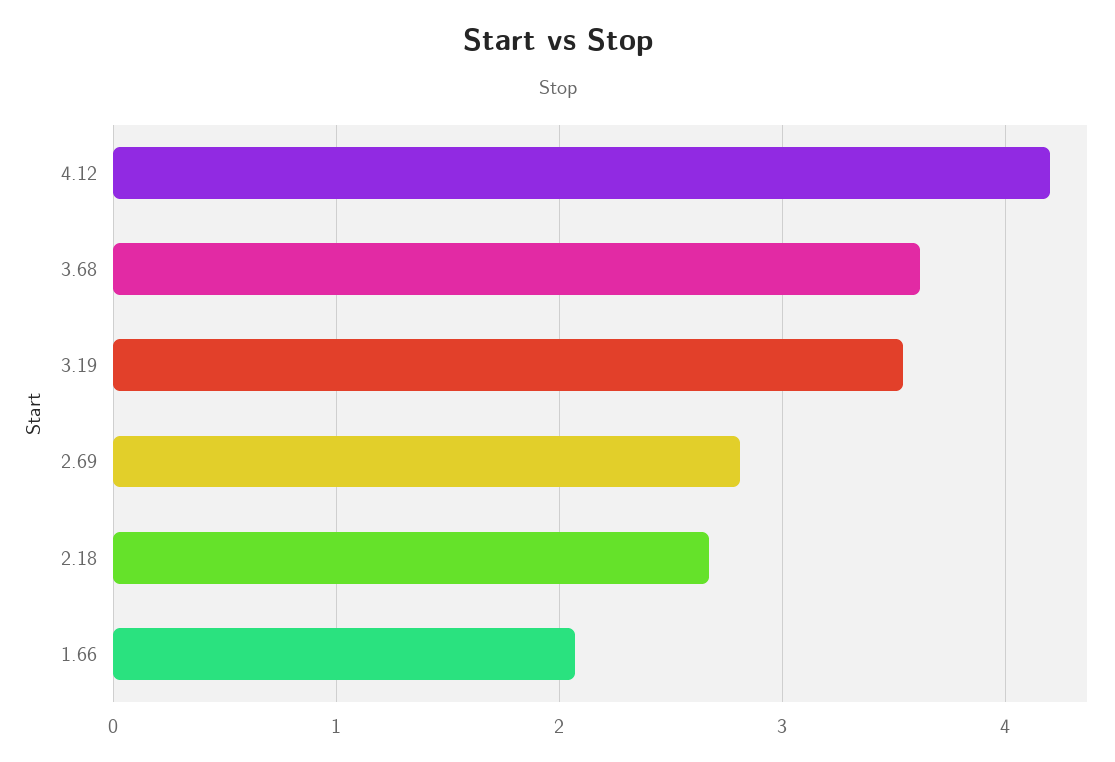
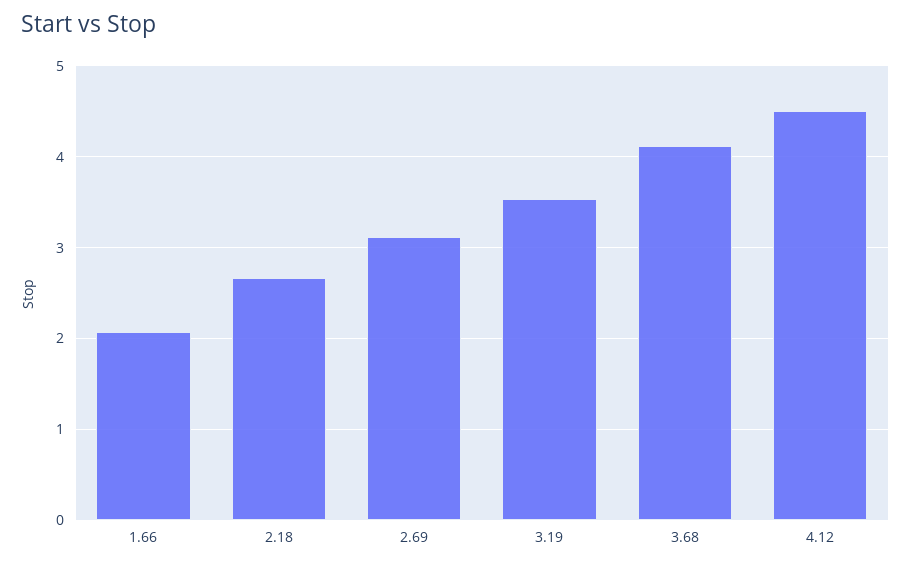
  {
-   "4.12": 4.2,
+   "4.12": 4.5,
-   "3.68": 3.6,
+   "3.68": 4.1,
    "3.19": 3.5,
-   "2.69": 2.8,
+   "2.69": 3.1,
    "2.18": 2.7,
    "1.66": 2.1
  }

